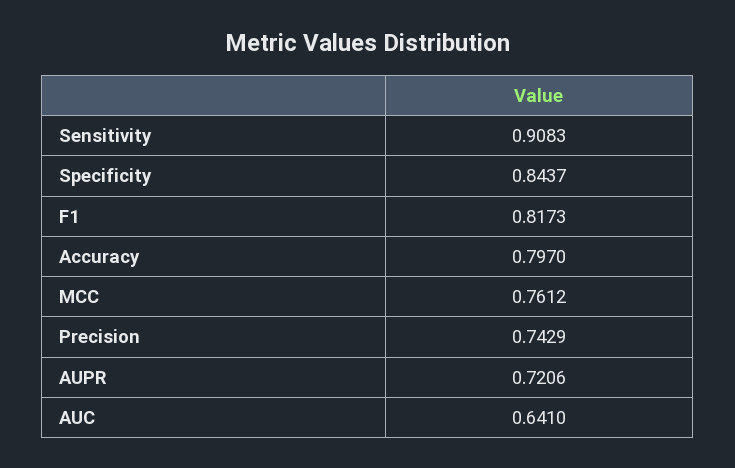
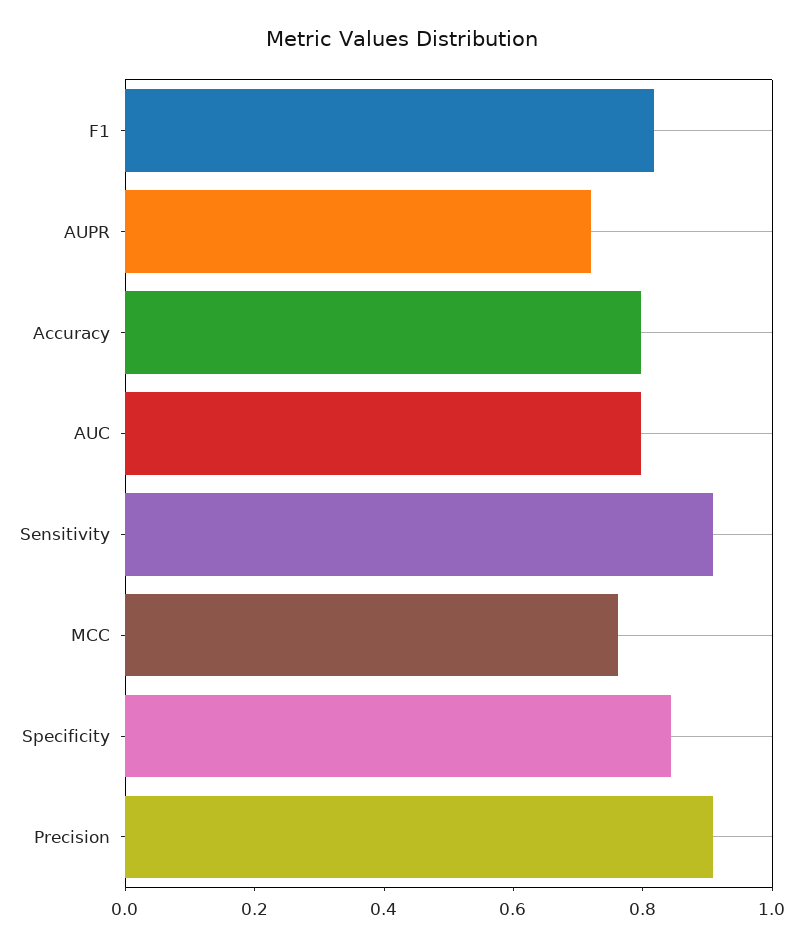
  {
    "Sensitivity": 0.9083,
    "Specificity": 0.8437,
    "F1": 0.8173,
    "Accuracy": 0.797,
    "MCC": 0.7612,
-   "Precision": 0.7429,
+   "Precision": 0.9,
    "AUPR": 0.7206,
-   "AUC": 0.641
+   "AUC": 0.8
  }

